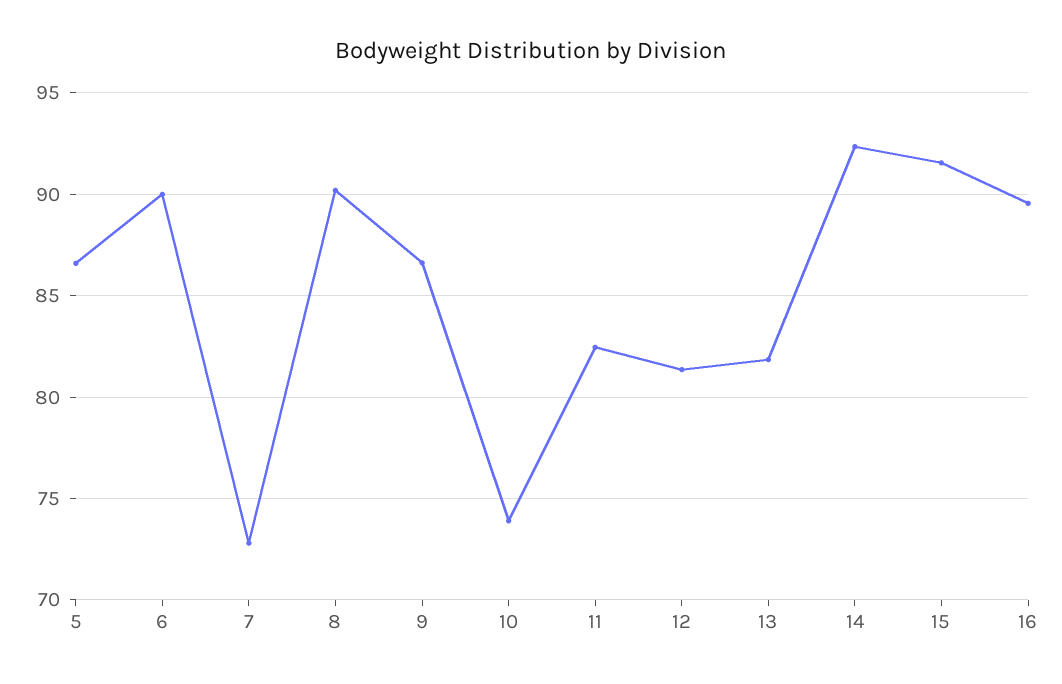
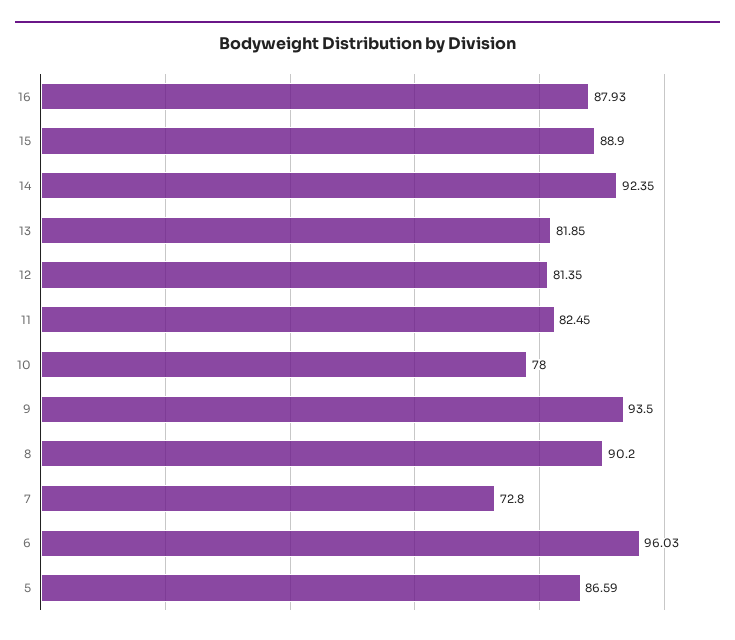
  {
    "5": 86.59,
-   "6": 90,
+   "6": 96.03,
    "7": 72.8,
    "8": 90.2,
-   "9": 86.5,
+   "9": 93.5,
-   "10": 74,
+   "10": 78,
    "11": 82.45,
    "12": 81.35,
    "13": 81.85,
    "14": 92.35,
-   "15": 91.5,
+   "15": 88.9,
-   "16": 89.5
+   "16": 87.93
  }

